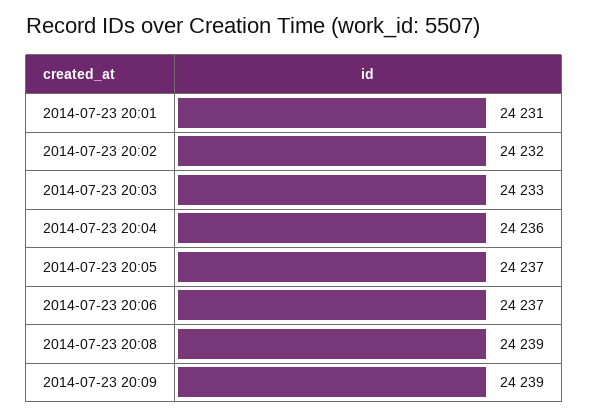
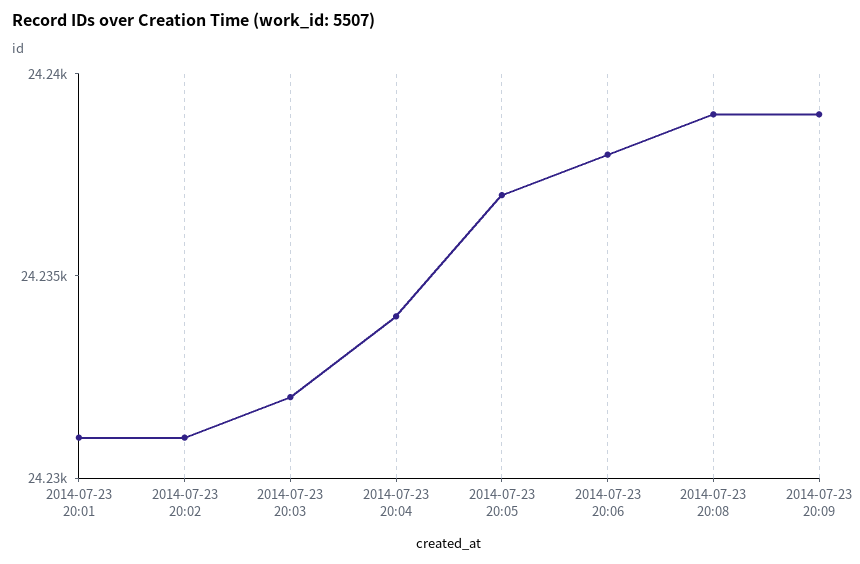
  {
    "2014-07-23 20:01": 24231,
-   "2014-07-23 20:02": 24232,
+   "2014-07-23 20:02": 24231,
-   "2014-07-23 20:03": 24233,
+   "2014-07-23 20:03": 24232,
-   "2014-07-23 20:04": 24236,
+   "2014-07-23 20:04": 24234,
    "2014-07-23 20:05": 24237,
-   "2014-07-23 20:06": 24237,
+   "2014-07-23 20:06": 24238,
    "2014-07-23 20:08": 24239,
    "2014-07-23 20:09": 24239
  }

